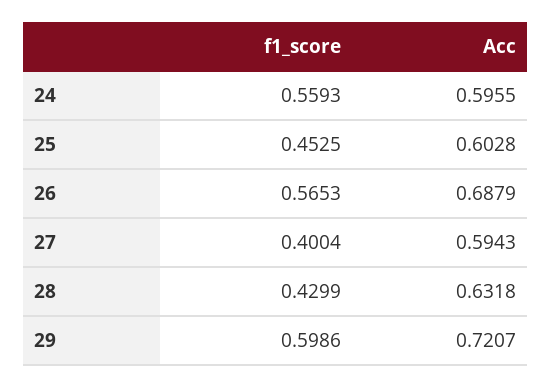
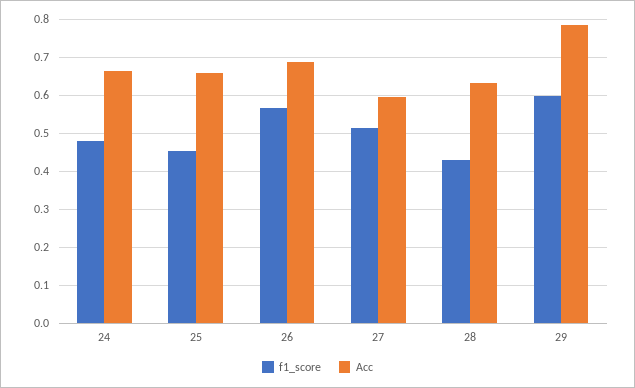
  {
    "f1_score": {
-     "24": 0.5593,
+     "24": 0.48,
      "25": 0.4525,
      "26": 0.5653,
-     "27": 0.4004,
+     "27": 0.52,
      "28": 0.4299,
      "29": 0.5986
    },
    "Acc": {
-     "24": 0.5955,
+     "24": 0.66,
-     "25": 0.6028,
+     "25": 0.66,
      "26": 0.6879,
      "27": 0.5943,
      "28": 0.6318,
-     "29": 0.7207
+     "29": 0.78
    }
  }

